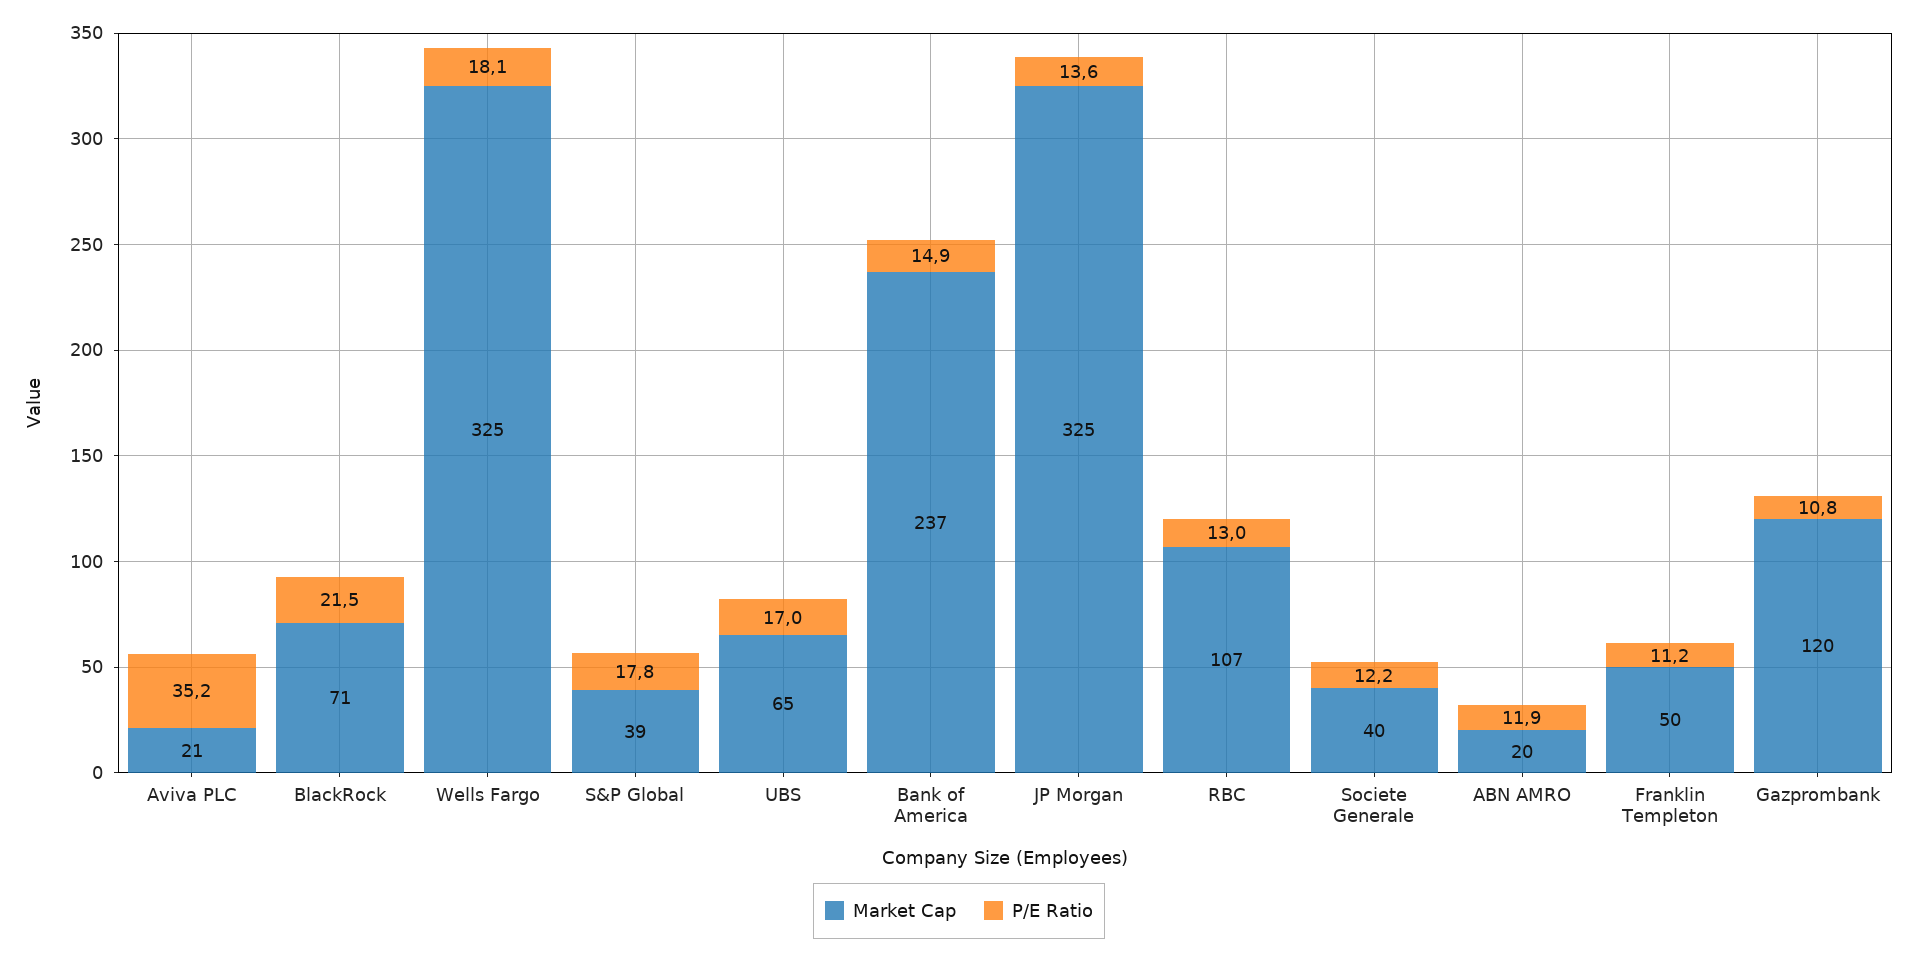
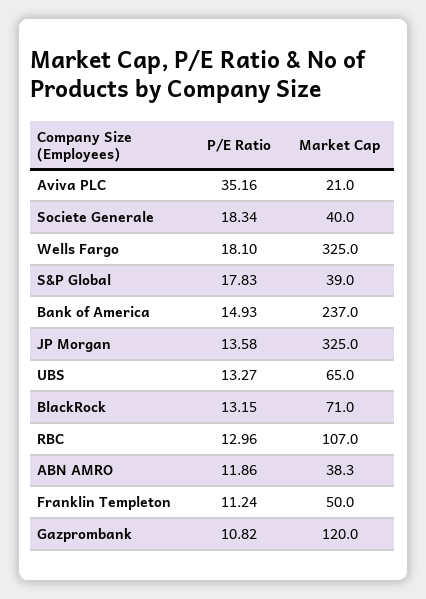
  {
    "Market Cap": {
      "Aviva PLC": 21,
      "BlackRock": 71,
      "Wells Fargo": 325,
      "S&P Global": 39,
      "UBS": 65,
      "Bank of America": 237,
      "JP Morgan": 325,
      "RBC": 107,
      "Societe Generale": 40,
-     "ABN AMRO": 20,
+     "ABN AMRO": 38.3,
      "Franklin Templeton": 50,
      "Gazprombank": 120
    },
    "P/E Ratio": {
      "Aviva PLC": 35.16,
-     "BlackRock": 21.5,
+     "BlackRock": 13.15,
      "Wells Fargo": 18.1,
      "S&P Global": 17.83,
-     "UBS": 17,
+     "UBS": 13.27,
      "Bank of America": 14.93,
      "JP Morgan": 13.58,
      "RBC": 12.96,
-     "Societe Generale": 12.2,
+     "Societe Generale": 18.34,
      "ABN AMRO": 11.86,
      "Franklin Templeton": 11.24,
      "Gazprombank": 10.82
    }
  }

